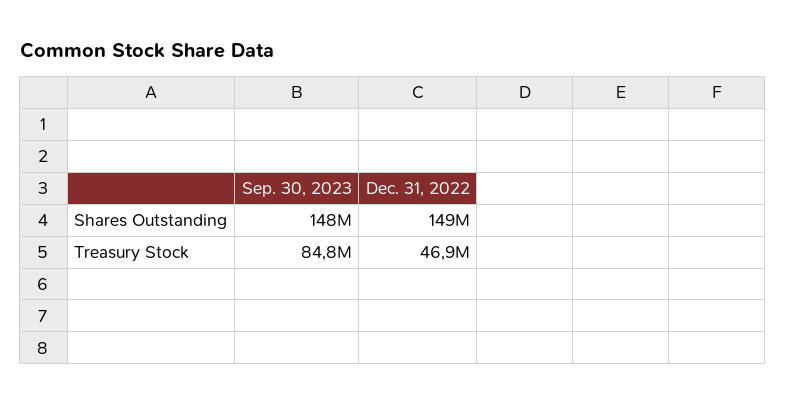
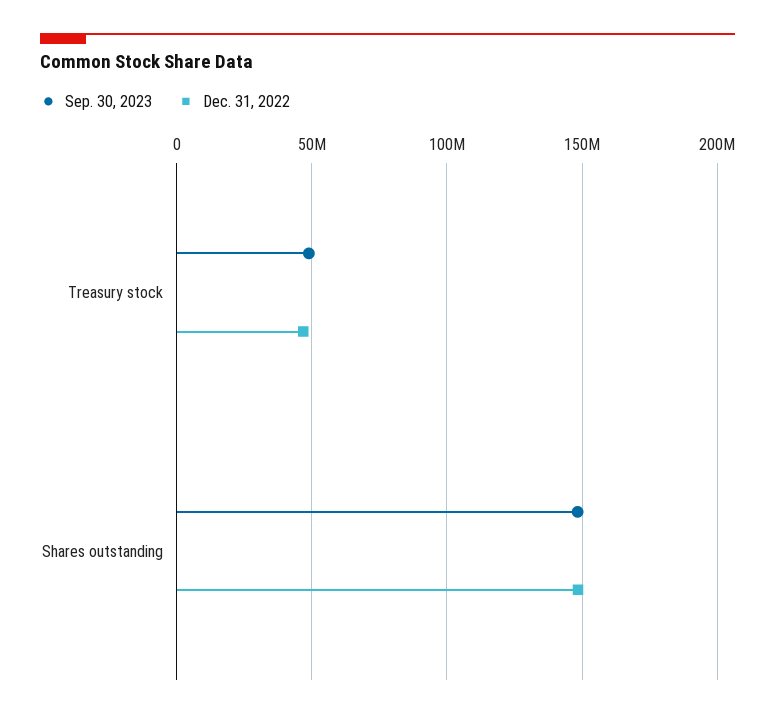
  {
    "Sep. 30, 2023": {
      "Shares Outstanding": 148000000,
-     "Treasury Stock": 84800000
+     "Treasury Stock": 50000000
    },
    "Dec. 31, 2022": {
      "Shares Outstanding": 149000000,
      "Treasury Stock": 46900000
    }
  }

